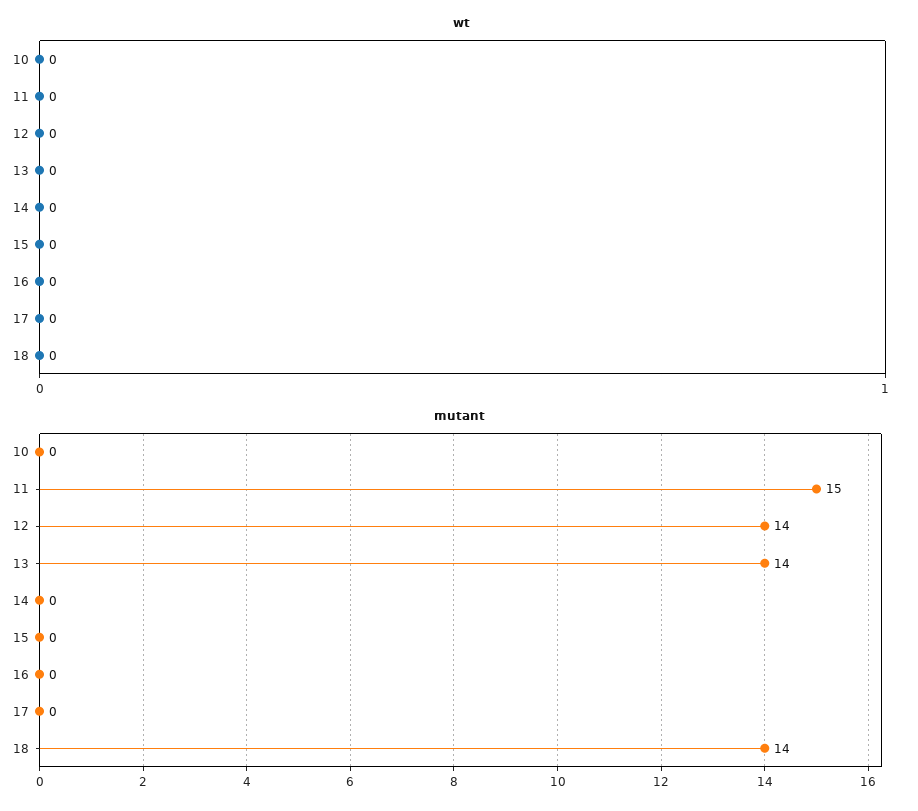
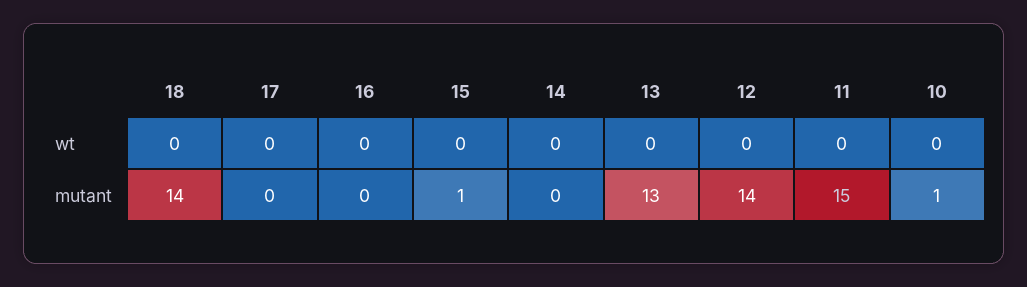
  {
    "wt": {
      "10": 0,
      "11": 0,
      "12": 0,
      "13": 0,
      "14": 0,
      "15": 0,
      "16": 0,
      "17": 0,
      "18": 0
    },
    "mutant": {
-     "10": 0,
+     "10": 1,
      "11": 15,
      "12": 14,
-     "13": 14,
+     "13": 13,
      "14": 0,
-     "15": 0,
+     "15": 1,
      "16": 0,
      "17": 0,
      "18": 14
    }
  }

